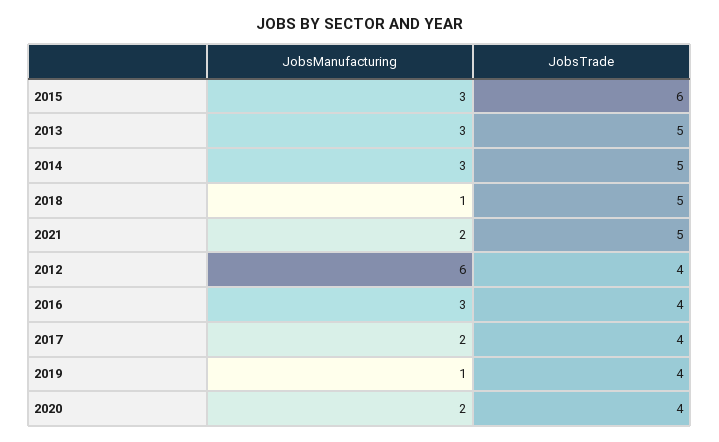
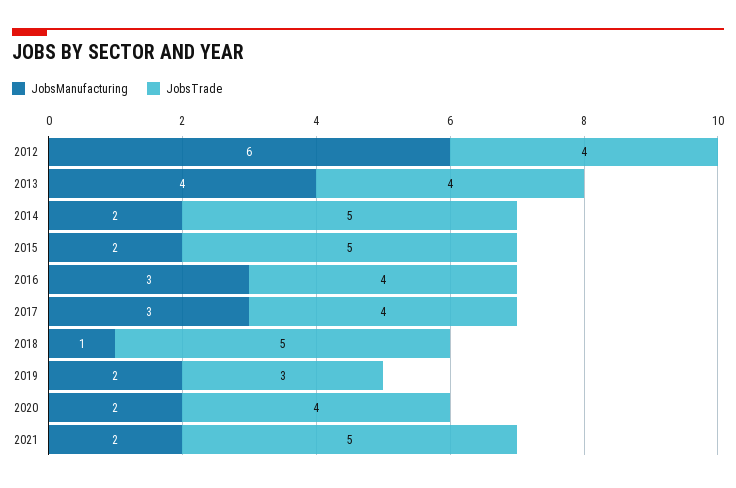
  {
    "JobsManufacturing": {
-     "2015": 3,
+     "2015": 2,
-     "2013": 3,
+     "2013": 4,
-     "2014": 3,
+     "2014": 2,
      "2018": 1,
      "2021": 2,
      "2012": 6,
      "2016": 3,
-     "2017": 2,
+     "2017": 3,
-     "2019": 1,
+     "2019": 2,
      "2020": 2
    },
    "JobsTrade": {
-     "2015": 6,
+     "2015": 5,
-     "2013": 5,
+     "2013": 4,
      "2014": 5,
      "2018": 5,
      "2021": 5,
      "2012": 4,
      "2016": 4,
      "2017": 4,
-     "2019": 4,
+     "2019": 3,
      "2020": 4
    }
  }

